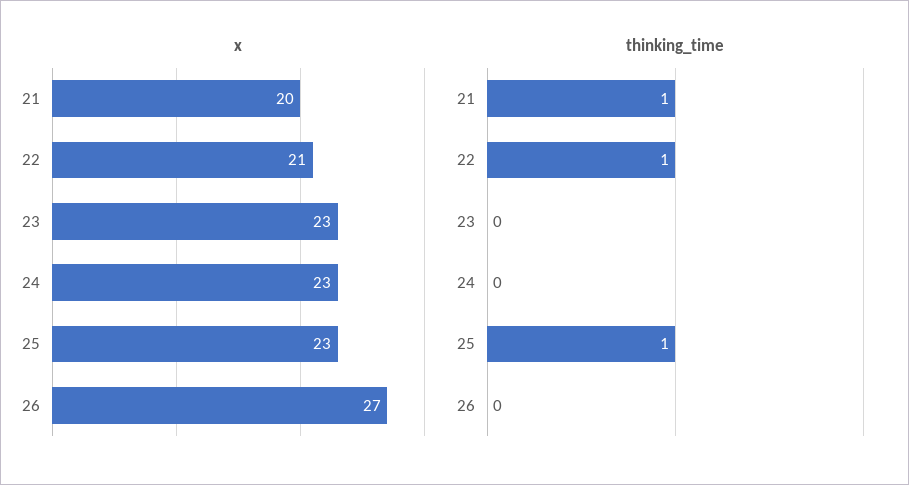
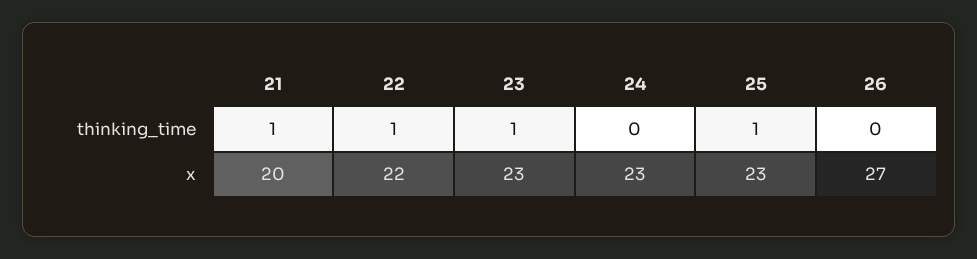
  {
    "x": {
      "21": 20,
-     "22": 21,
+     "22": 22,
      "23": 23,
      "24": 23,
      "25": 23,
      "26": 27
    },
    "thinking_time": {
      "21": 1,
      "22": 1,
-     "23": 0,
+     "23": 1,
      "24": 0,
      "25": 1,
      "26": 0
    }
  }

